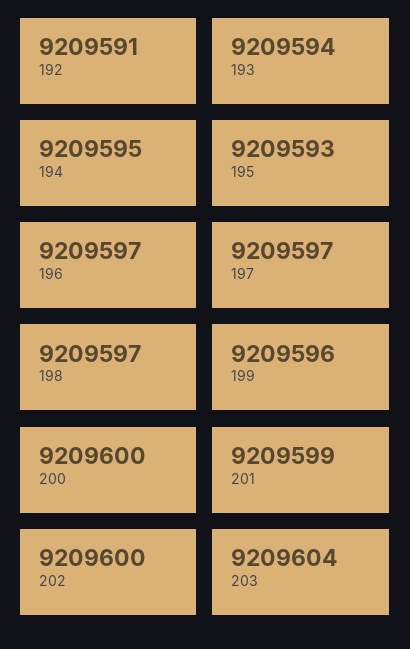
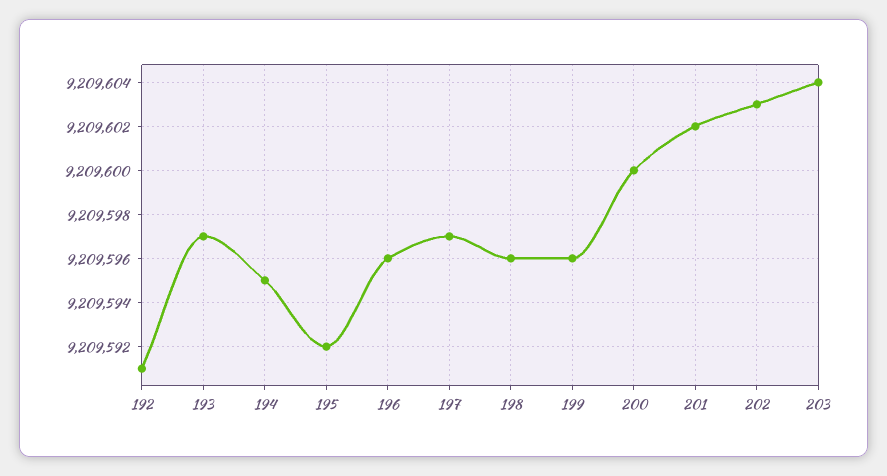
  {
    "192": 9209591,
-   "193": 9209594,
+   "193": 9209597,
    "194": 9209595,
-   "195": 9209593,
+   "195": 9209592,
-   "196": 9209597,
+   "196": 9209596,
    "197": 9209597,
-   "198": 9209597,
+   "198": 9209596,
    "199": 9209596,
    "200": 9209600,
-   "201": 9209599,
+   "201": 9209602,
-   "202": 9209600,
+   "202": 9209603,
    "203": 9209604
  }

